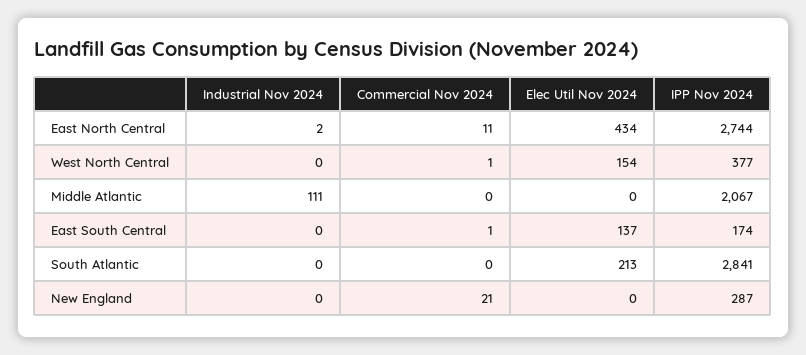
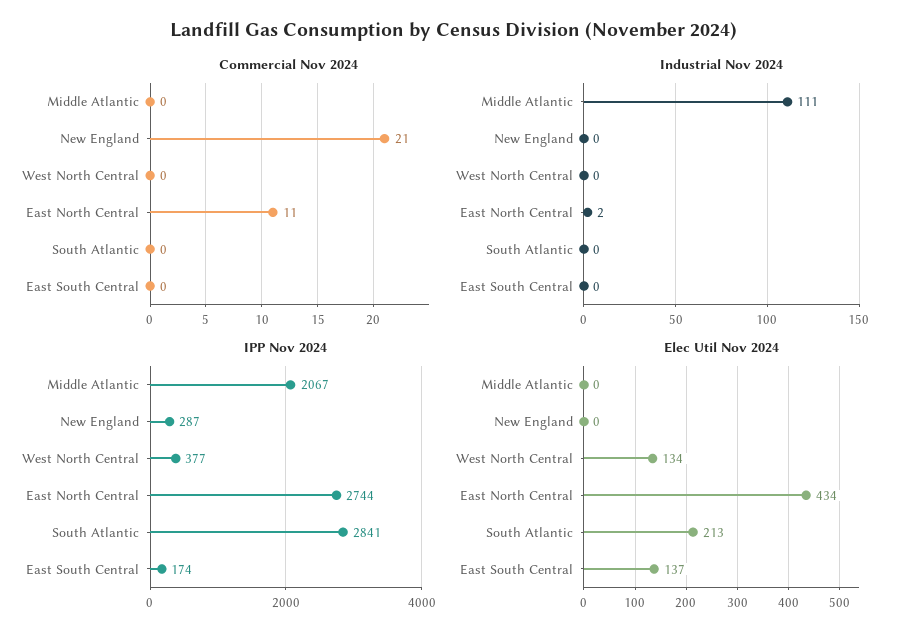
  {
    "Industrial Nov 2024": {
      "East North Central": 2,
      "West North Central": 0,
      "Middle Atlantic": 111,
      "East South Central": 0,
      "South Atlantic": 0,
      "New England": 0
    },
    "Commercial Nov 2024": {
      "East North Central": 11,
-     "West North Central": 1,
+     "West North Central": 0,
      "Middle Atlantic": 0,
-     "East South Central": 1,
+     "East South Central": 0,
      "South Atlantic": 0,
      "New England": 21
    },
    "Elec Util Nov 2024": {
      "East North Central": 434,
-     "West North Central": 154,
+     "West North Central": 134,
      "Middle Atlantic": 0,
      "East South Central": 137,
      "South Atlantic": 213,
      "New England": 0
    },
    "IPP Nov 2024": {
      "East North Central": 2744,
      "West North Central": 377,
      "Middle Atlantic": 2067,
      "East South Central": 174,
      "South Atlantic": 2841,
      "New England": 287
    }
  }

